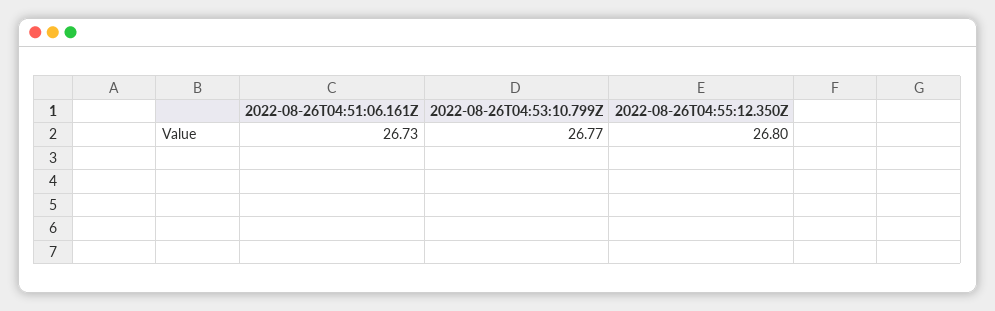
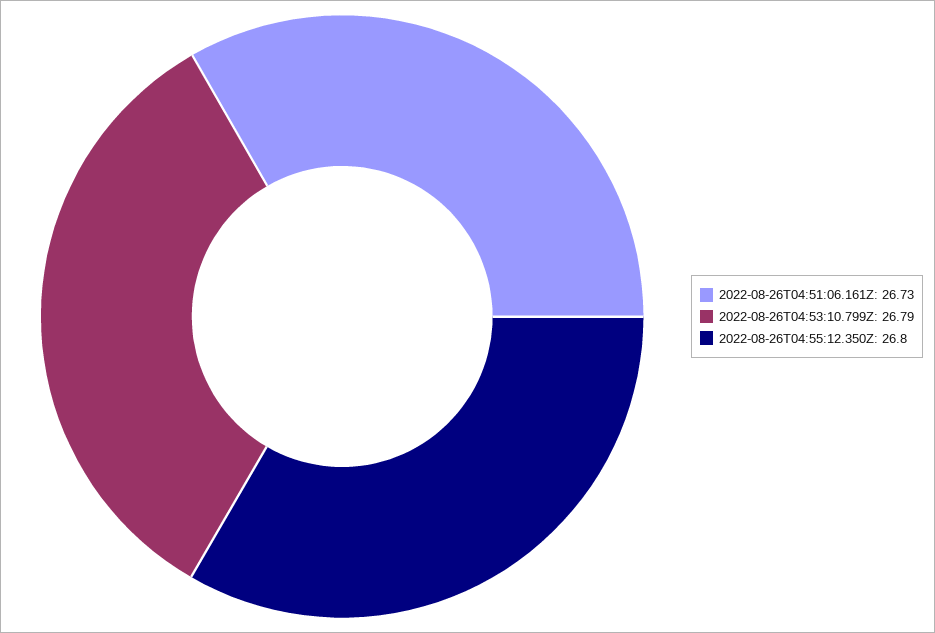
  {
    "2022-08-26T04:51:06.161Z": 26.73,
-   "2022-08-26T04:53:10.799Z": 26.77,
+   "2022-08-26T04:53:10.799Z": 26.79,
    "2022-08-26T04:55:12.350Z": 26.8
  }

